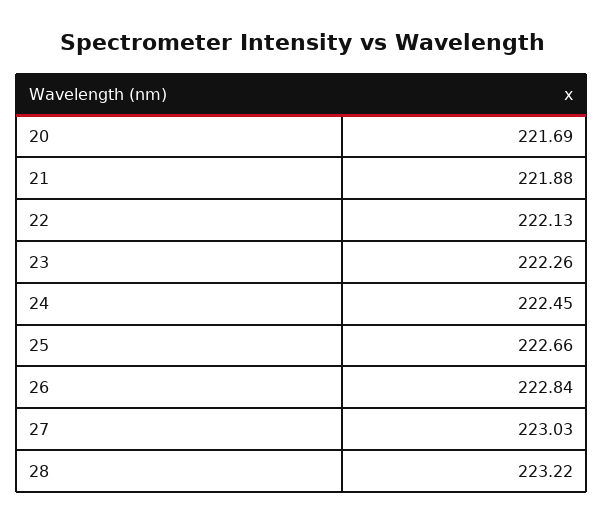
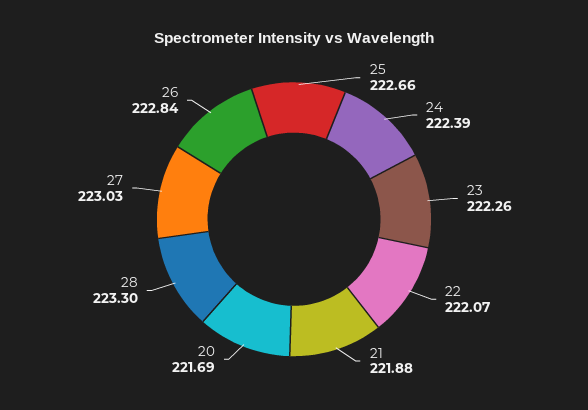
  {
    "20": 221.69,
    "21": 221.88,
-   "22": 222.13,
+   "22": 222.07,
    "23": 222.26,
-   "24": 222.45,
+   "24": 222.39,
    "25": 222.66,
    "26": 222.84,
    "27": 223.03,
-   "28": 223.22
+   "28": 223.3
  }

